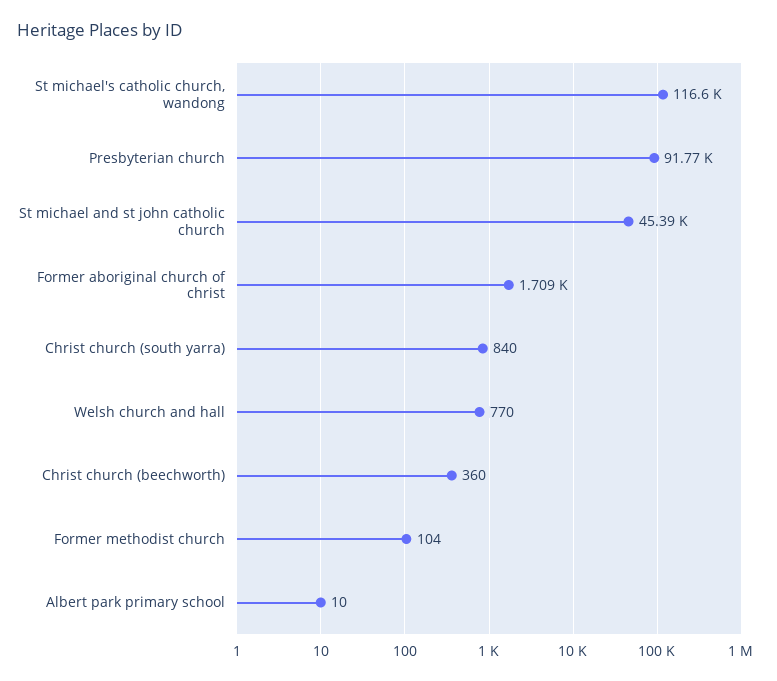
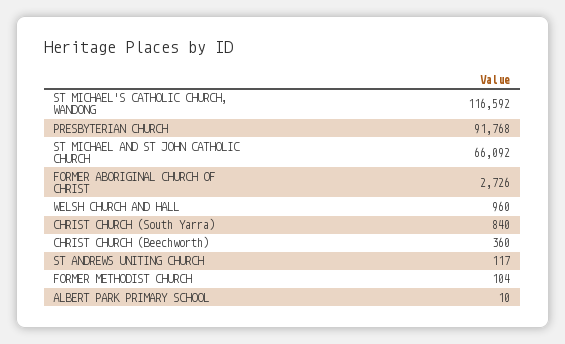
  {
    "St michael's catholic church, wandong": 116592,
    "Presbyterian church": 91768,
-   "St michael and st john catholic church": 45390,
+   "St michael and st john catholic church": 66092,
-   "Former aboriginal church of christ": 1709,
+   "Former aboriginal church of christ": 2726,
    "Christ church (south yarra)": 840,
-   "Welsh church and hall": 770,
+   "Welsh church and hall": 960,
    "Christ church (beechworth)": 360,
    "Former methodist church": 104,
-   "Albert park primary school": 10
+   "Albert park primary school": 10,
+   "ST ANDREWS UNITING CHURCH": 117
  }

